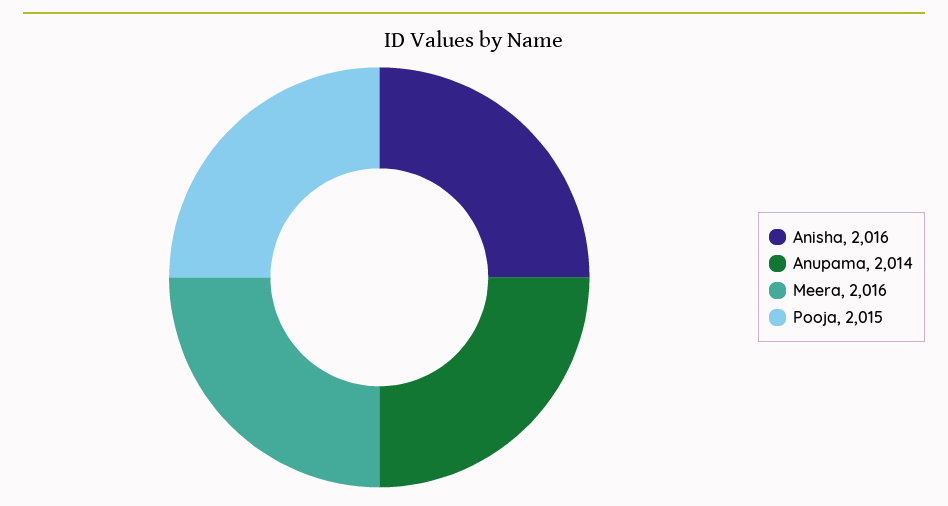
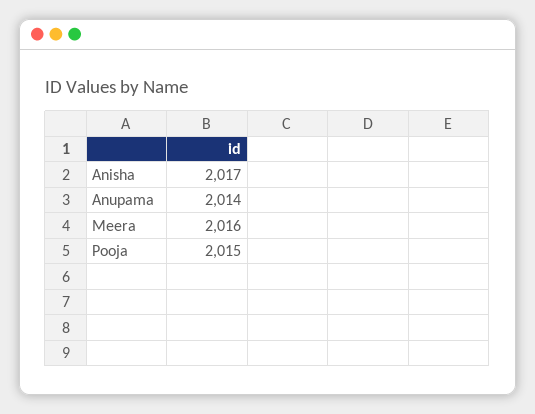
  {
-   "Anisha": 2016,
+   "Anisha": 2017,
    "Anupama": 2014,
    "Meera": 2016,
    "Pooja": 2015
  }

